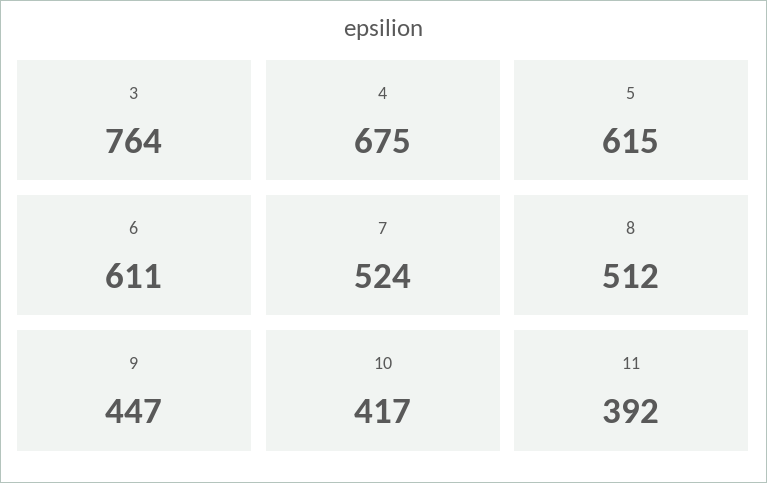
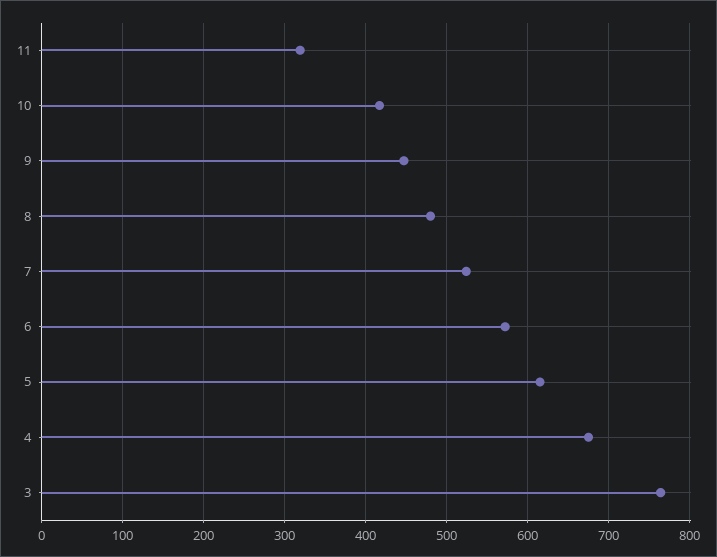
  {
    "3": 764,
    "4": 675,
    "5": 615,
-   "6": 611,
+   "6": 570,
    "7": 524,
-   "8": 512,
+   "8": 480,
    "9": 447,
    "10": 417,
-   "11": 392
+   "11": 320
  }

